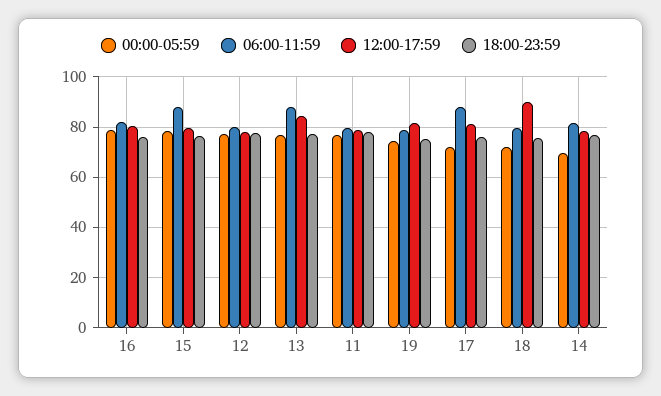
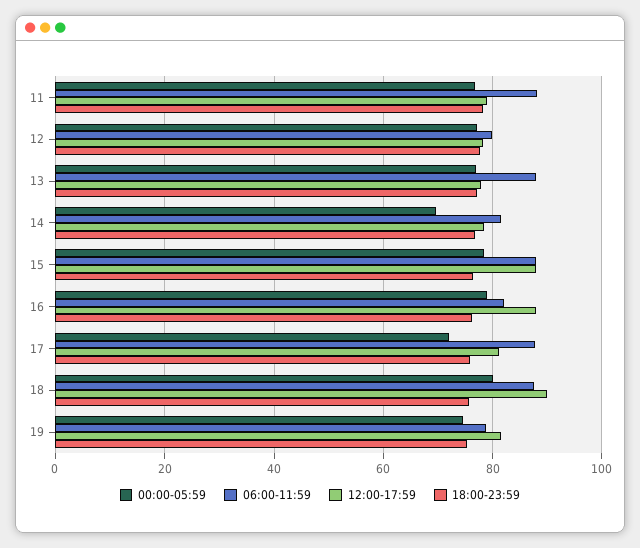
  {
    "00:00-05:59": {
      "16": 80,
      "15": 78,
      "12": 78,
      "13": 76,
      "11": 76,
      "19": 74,
      "17": 72,
-     "18": 72.5,
+     "18": 80,
      "14": 70
    },
    "06:00-11:59": {
      "16": 82,
      "15": 88,
      "12": 80,
      "13": 88,
-     "11": 80,
+     "11": 88,
      "19": 78,
      "17": 88,
-     "18": 80,
+     "18": 88,
      "14": 82
    },
    "12:00-17:59": {
-     "16": 80,
+     "16": 88,
-     "15": 80,
+     "15": 88,
      "12": 78,
-     "13": 85,
+     "13": 78,
      "11": 78,
      "19": 82,
      "17": 82,
      "18": 90,
      "14": 78
    },
    "18:00-23:59": {
      "16": 76,
      "15": 76,
      "12": 78,
      "13": 78,
      "11": 78,
      "19": 76,
      "17": 76,
      "18": 76,
      "14": 76
    }
  }

